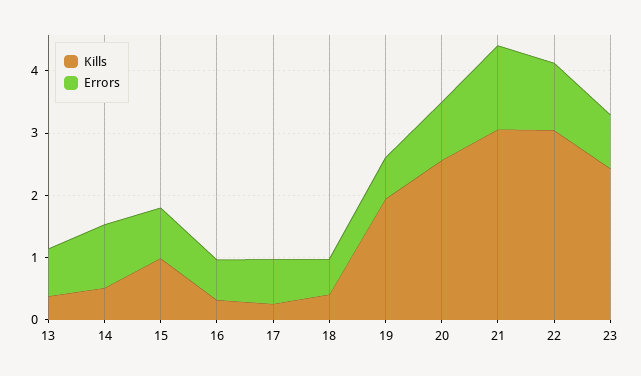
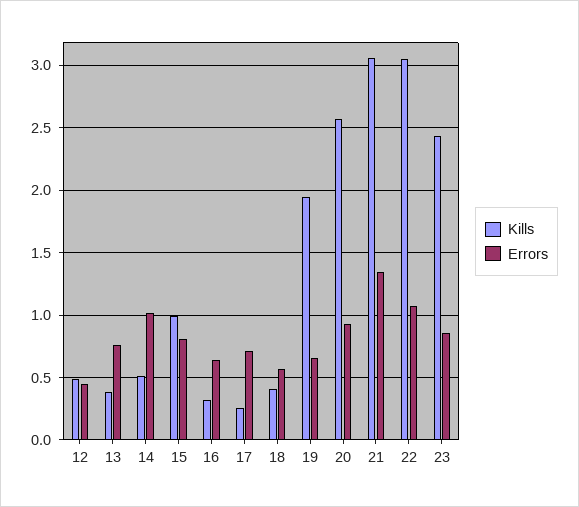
  {
    "Kills": {
      "13": 0.4,
      "14": 0.5,
      "15": 1,
      "16": 0.3,
      "17": 0.25,
      "18": 0.4,
      "19": 1.95,
      "20": 2.55,
      "21": 3.05,
      "22": 3.05,
-     "23": 2.45
+     "23": 2.45,
+     "12": 0.5
    },
    "Errors": {
      "13": 0.75,
      "14": 1,
      "15": 0.8,
      "16": 0.65,
      "17": 0.7,
      "18": 0.55,
      "19": 0.65,
      "20": 0.95,
      "21": 1.35,
      "22": 1.1,
-     "23": 0.85
+     "23": 0.85,
+     "12": 0.45
    }
  }

